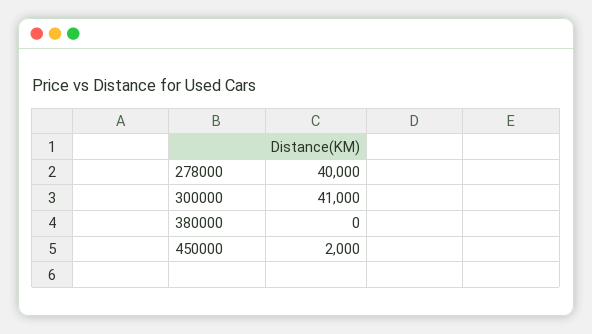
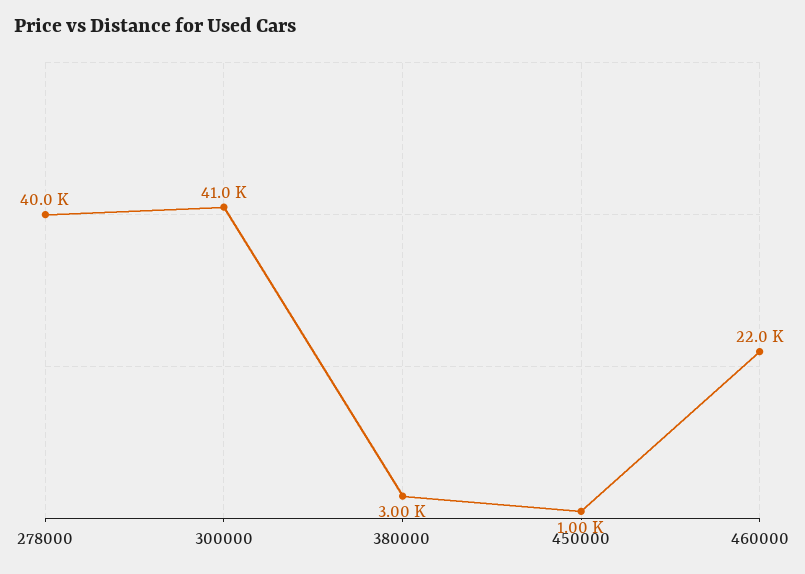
  {
    "278000": 40000,
    "300000": 41000,
-   "380000": 0,
+   "380000": 3000,
-   "450000": 2000
+   "450000": 1000,
+   "460000": 22000
  }

